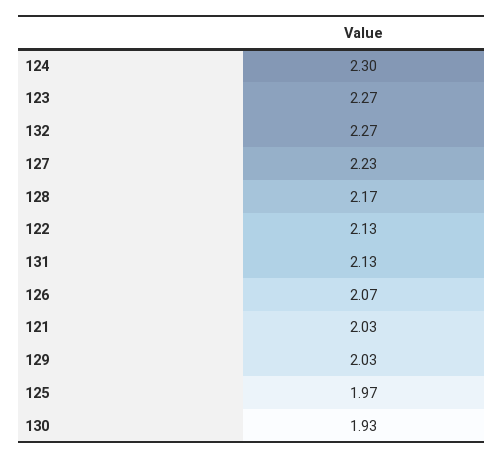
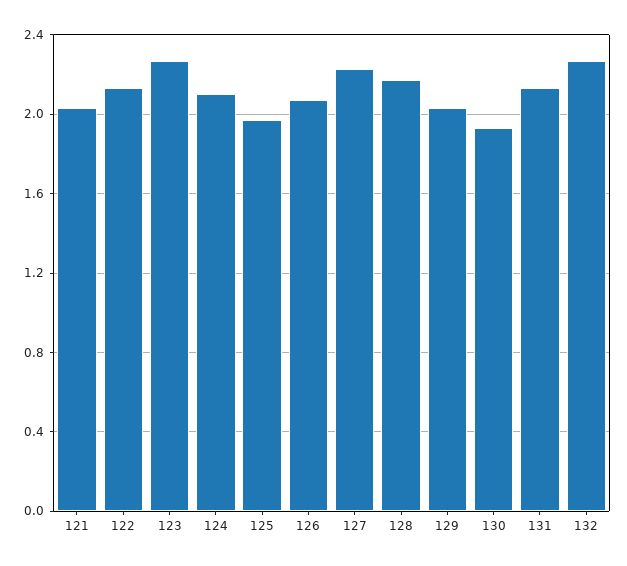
  {
-   "124": 2.3,
+   "124": 2.1,
    "123": 2.27,
    "132": 2.27,
    "127": 2.23,
    "128": 2.17,
    "122": 2.13,
    "131": 2.13,
    "126": 2.07,
    "121": 2.03,
    "129": 2.03,
    "125": 1.97,
    "130": 1.93
  }

